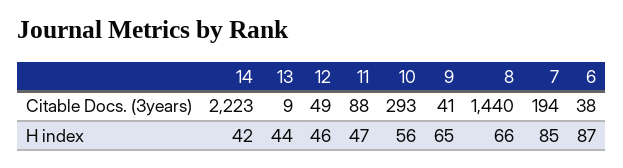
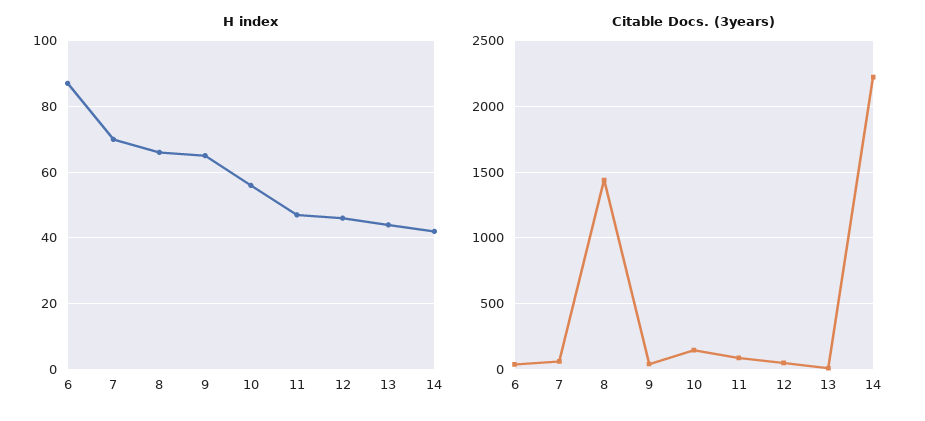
  {
    "Citable Docs. (3years)": {
      "14": 2223,
      "13": 9,
      "12": 49,
      "11": 88,
-     "10": 293,
+     "10": 150,
      "9": 41,
      "8": 1440,
-     "7": 194,
+     "7": 50,
      "6": 38
    },
    "H index": {
      "14": 42,
      "13": 44,
      "12": 46,
      "11": 47,
      "10": 56,
      "9": 65,
      "8": 66,
-     "7": 85,
+     "7": 70,
      "6": 87
    }
  }

